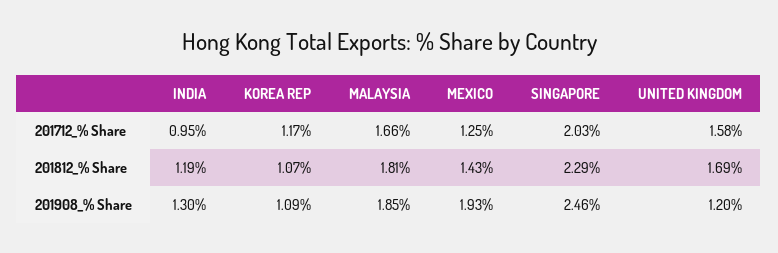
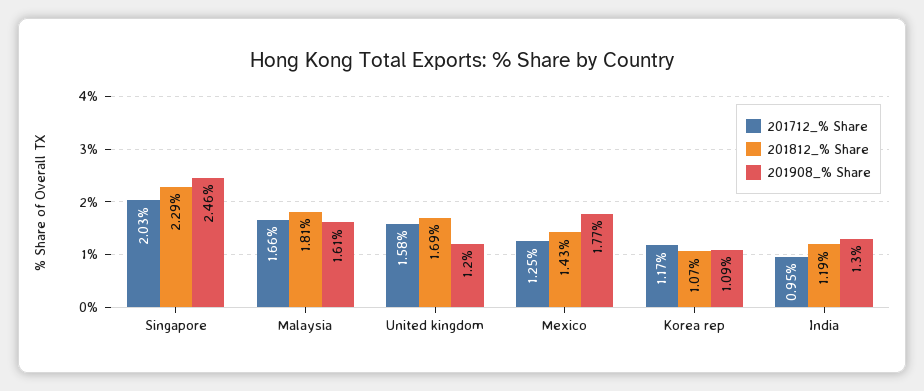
  {
    "201712_% Share": {
      "INDIA": 0.95,
      "KOREA REP": 1.17,
      "MALAYSIA": 1.66,
      "MEXICO": 1.25,
      "SINGAPORE": 2.03,
      "UNITED KINGDOM": 1.58
    },
    "201812_% Share": {
      "INDIA": 1.19,
      "KOREA REP": 1.07,
      "MALAYSIA": 1.81,
      "MEXICO": 1.43,
      "SINGAPORE": 2.29,
      "UNITED KINGDOM": 1.69
    },
    "201908_% Share": {
      "INDIA": 1.3,
      "KOREA REP": 1.09,
-     "MALAYSIA": 1.85,
+     "MALAYSIA": 1.61,
-     "MEXICO": 1.93,
+     "MEXICO": 1.77,
      "SINGAPORE": 2.46,
      "UNITED KINGDOM": 1.2
    }
  }

